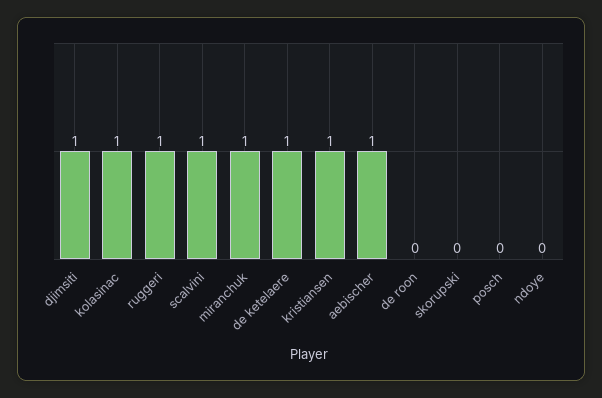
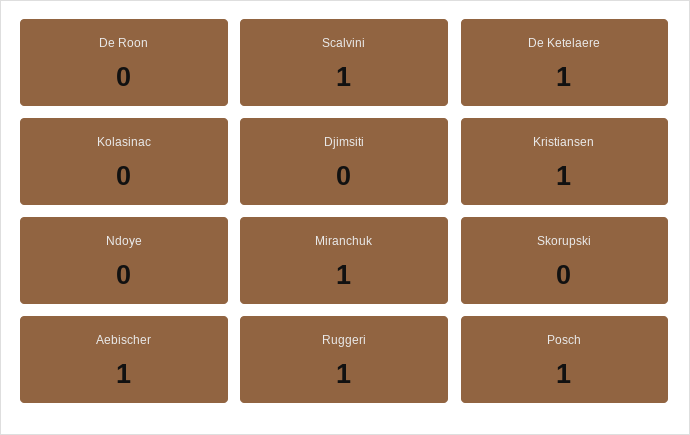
  {
-   "djimsiti": 1,
+   "djimsiti": 0,
-   "kolasinac": 1,
+   "kolasinac": 0,
    "ruggeri": 1,
    "scalvini": 1,
    "miranchuk": 1,
    "de ketelaere": 1,
    "kristiansen": 1,
    "aebischer": 1,
    "de roon": 0,
    "skorupski": 0,
-   "posch": 0,
+   "posch": 1,
    "ndoye": 0
  }

